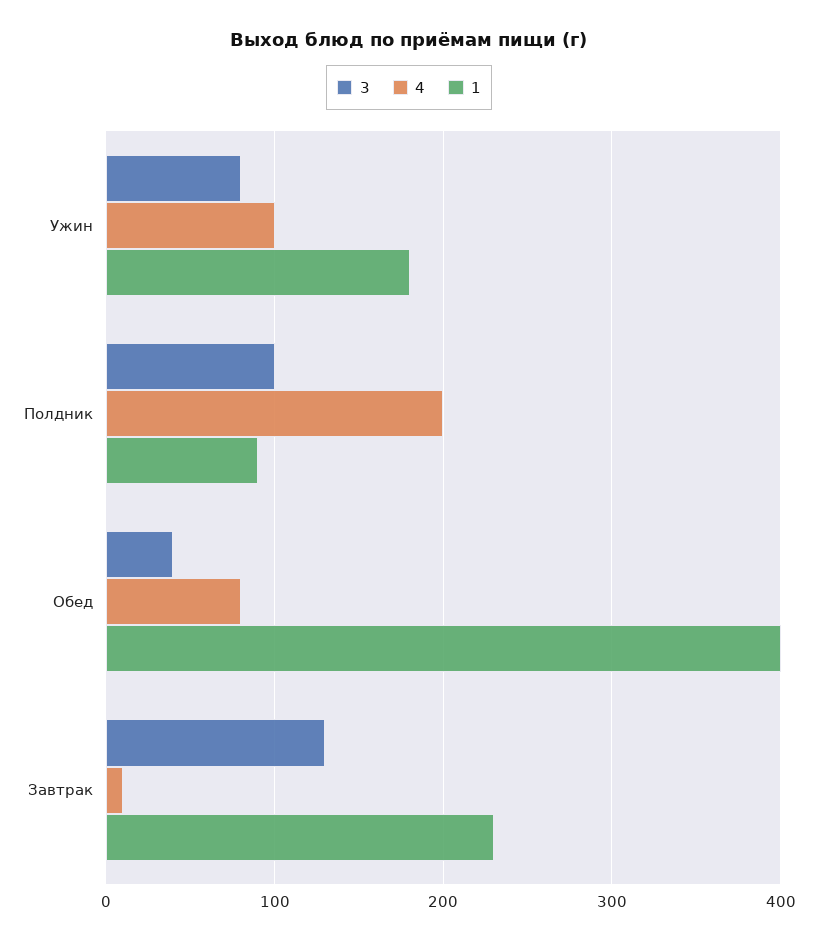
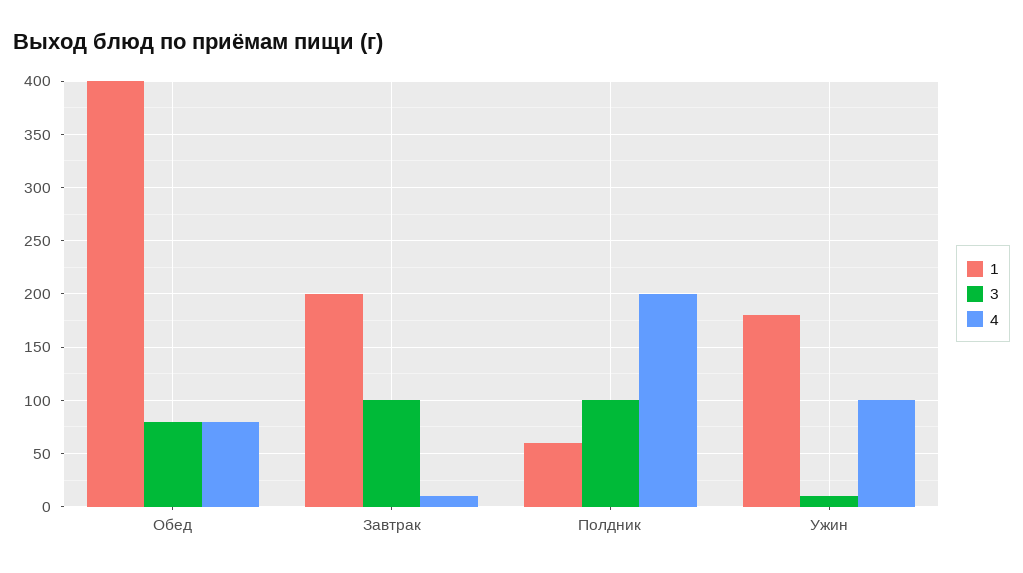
  {
    "3": {
-     "Ужин": 80,
+     "Ужин": 10,
      "Полдник": 100,
-     "Обед": 40,
+     "Обед": 80,
-     "Завтрак": 130
+     "Завтрак": 100
    },
    "4": {
      "Ужин": 100,
      "Полдник": 200,
      "Обед": 80,
      "Завтрак": 10
    },
    "1": {
      "Ужин": 180,
-     "Полдник": 90,
+     "Полдник": 60,
      "Обед": 400,
-     "Завтрак": 230
+     "Завтрак": 200
    }
  }

